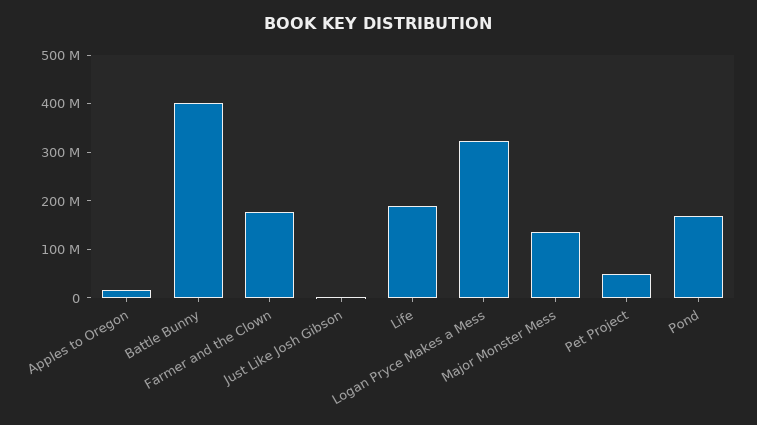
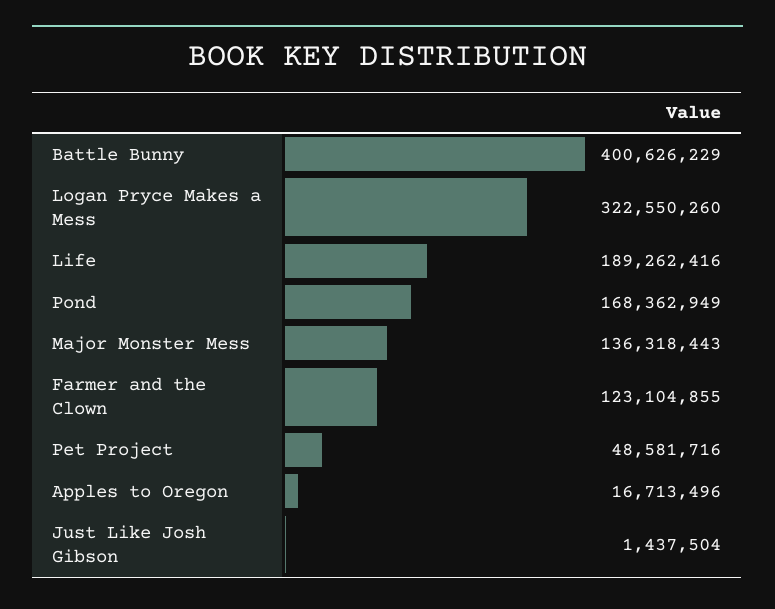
  {
    "Apples to Oregon": 16713496,
    "Battle Bunny": 400626229,
-   "Farmer and the Clown": 180000000,
+   "Farmer and the Clown": 123104855,
    "Just Like Josh Gibson": 1437504,
    "Life": 189262416,
    "Logan Pryce Makes a Mess": 322550260,
    "Major Monster Mess": 136318443,
    "Pet Project": 48581716,
    "Pond": 168362949
  }

